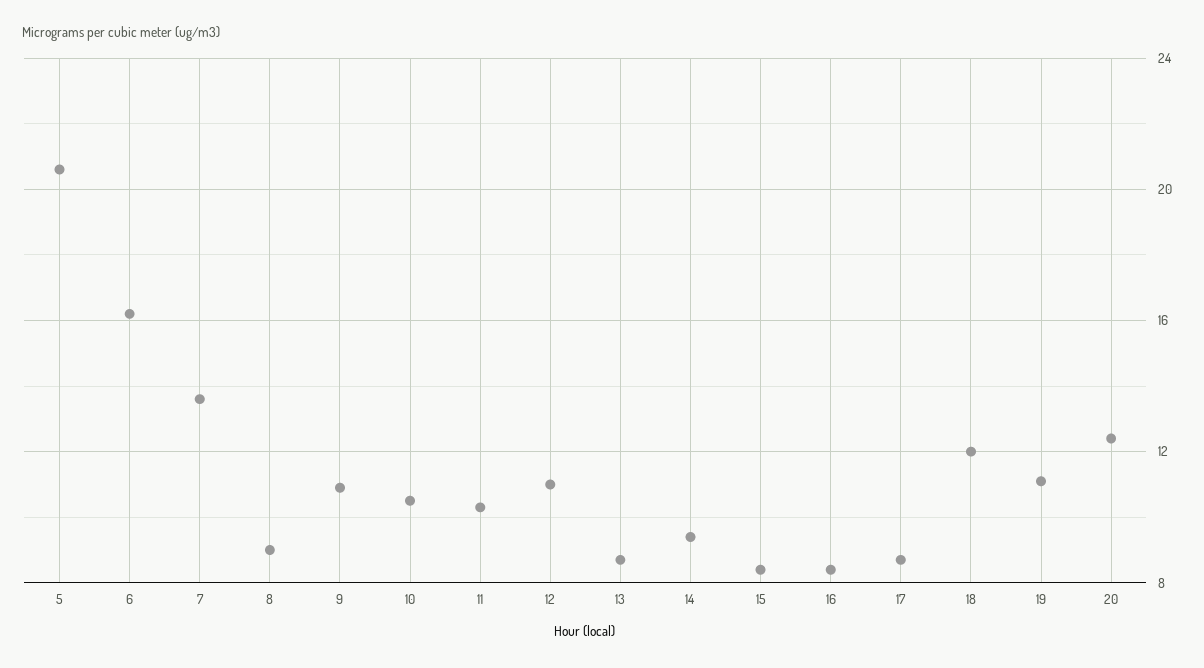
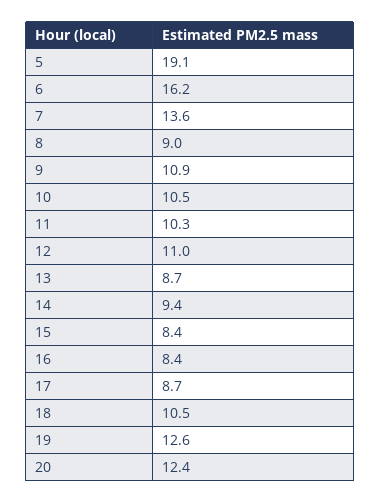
  {
-   "5": 20.5,
+   "5": 19.1,
    "6": 16.2,
    "7": 13.6,
    "8": 9,
    "9": 10.9,
    "10": 10.5,
    "11": 10.3,
    "12": 11,
    "13": 8.7,
    "14": 9.4,
    "15": 8.4,
    "16": 8.4,
    "17": 8.7,
-   "18": 12,
+   "18": 10.5,
-   "19": 11,
+   "19": 12.6,
    "20": 12.4
  }

